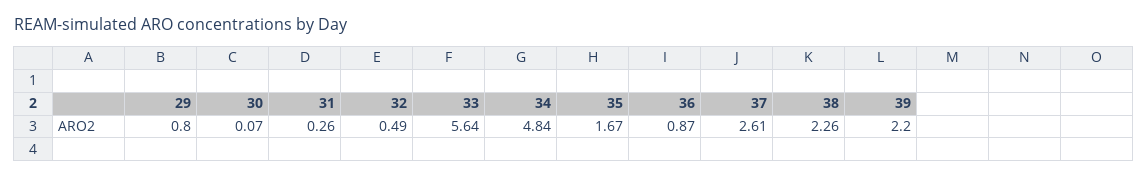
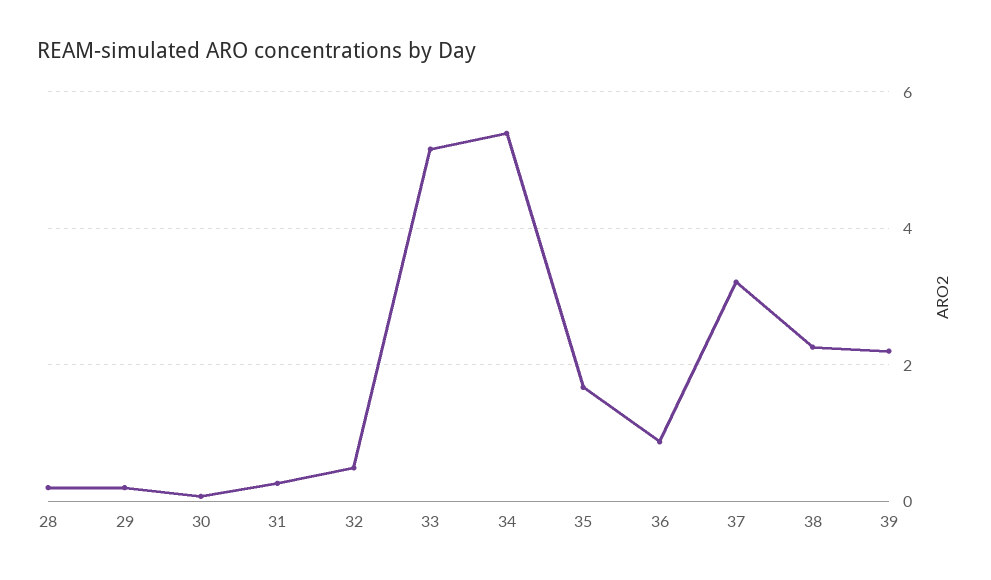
  {
-   "29": 0.8,
+   "29": 0.2,
    "30": 0.07,
    "31": 0.26,
    "32": 0.49,
-   "33": 5.64,
+   "33": 5.2,
-   "34": 4.84,
+   "34": 5.4,
    "35": 1.67,
    "36": 0.87,
-   "37": 2.61,
+   "37": 3.2,
    "38": 2.26,
-   "39": 2.2
+   "39": 2.2,
+   "28": 0.2
  }

